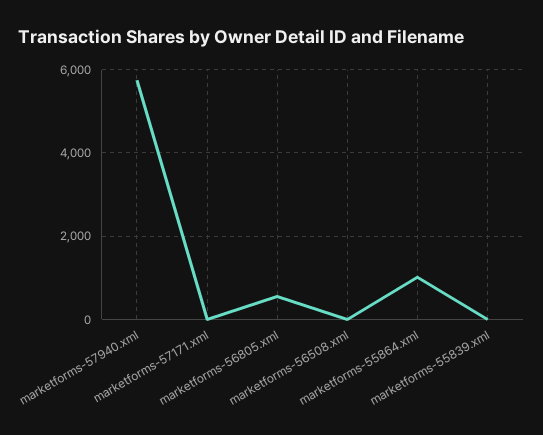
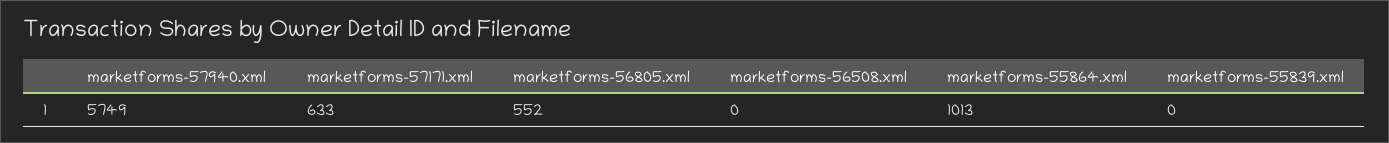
  {
    "marketforms-57940.xml": 5749,
-   "marketforms-57171.xml": 0,
+   "marketforms-57171.xml": 633,
    "marketforms-56805.xml": 552,
    "marketforms-56508.xml": 0,
    "marketforms-55864.xml": 1013,
    "marketforms-55839.xml": 0
  }

